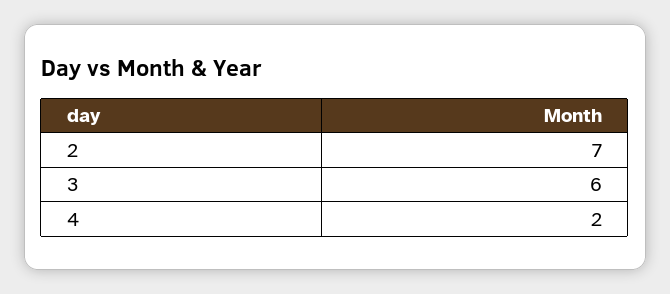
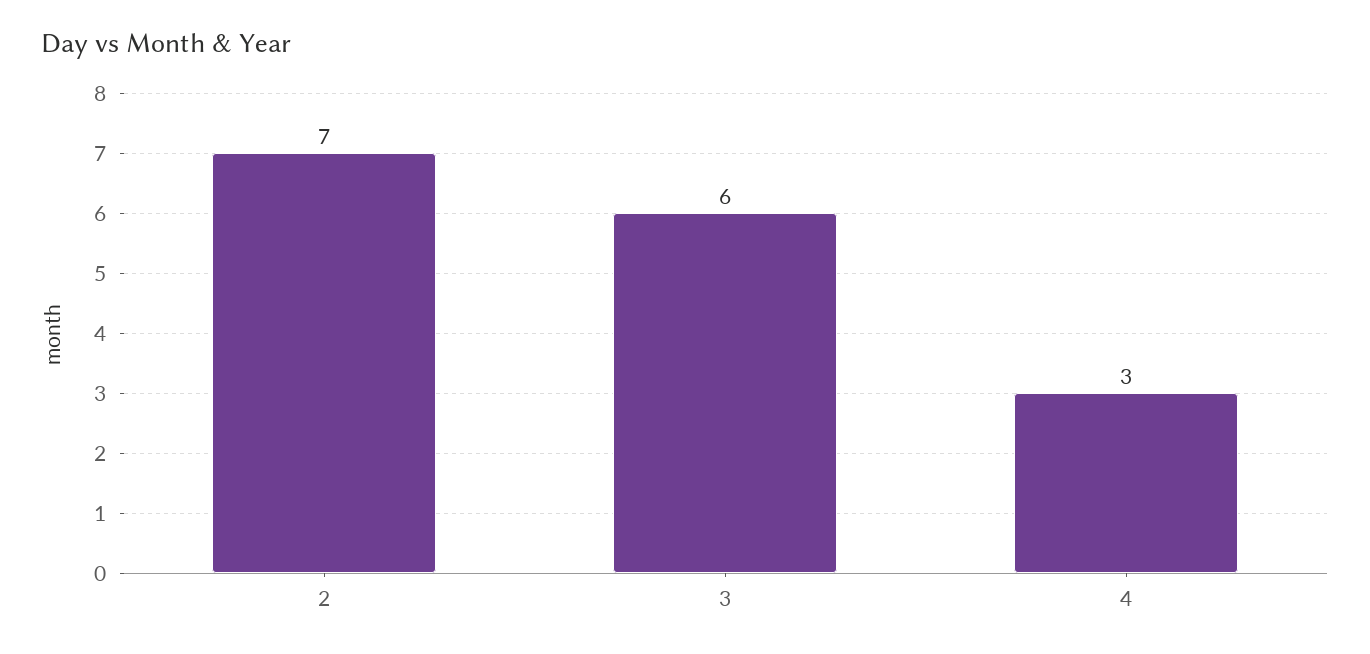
  {
    "2": 7,
    "3": 6,
-   "4": 2
+   "4": 3
  }

